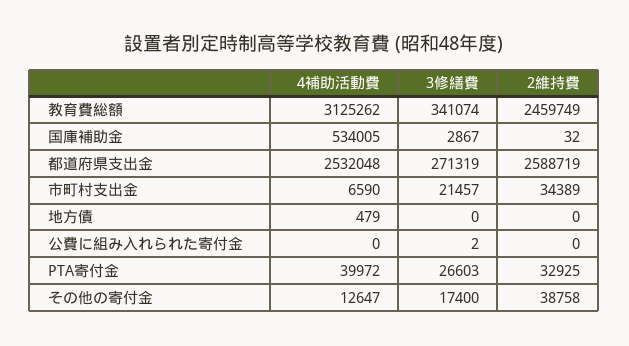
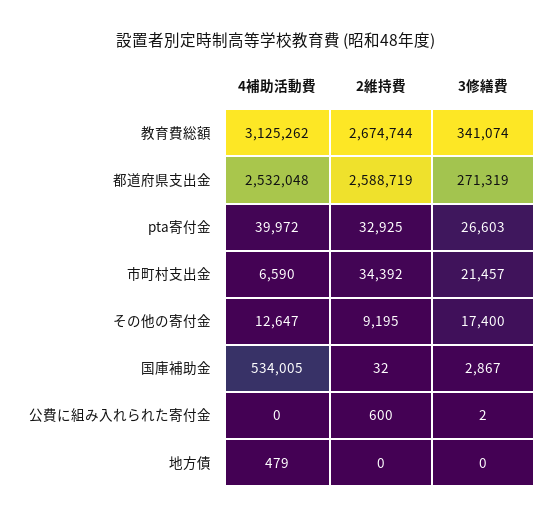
  {
    "4補助活動費": {
      "教育費総額": 3125262,
      "国庫補助金": 534005,
      "都道府県支出金": 2532048,
      "市町村支出金": 6590,
      "地方債": 479,
      "公費に組み入れられた寄付金": 0,
      "PTA寄付金": 39972,
      "その他の寄付金": 12647
    },
    "3修繕費": {
      "教育費総額": 341074,
      "国庫補助金": 2867,
      "都道府県支出金": 271319,
      "市町村支出金": 21457,
      "地方債": 0,
      "公費に組み入れられた寄付金": 2,
      "PTA寄付金": 26603,
      "その他の寄付金": 17400
    },
    "2維持費": {
-     "教育費総額": 2459749,
+     "教育費総額": 2674744,
      "国庫補助金": 32,
      "都道府県支出金": 2588719,
-     "市町村支出金": 34389,
+     "市町村支出金": 34392,
      "地方債": 0,
-     "公費に組み入れられた寄付金": 0,
+     "公費に組み入れられた寄付金": 600,
      "PTA寄付金": 32925,
-     "その他の寄付金": 38758
+     "その他の寄付金": 9195
    }
  }

